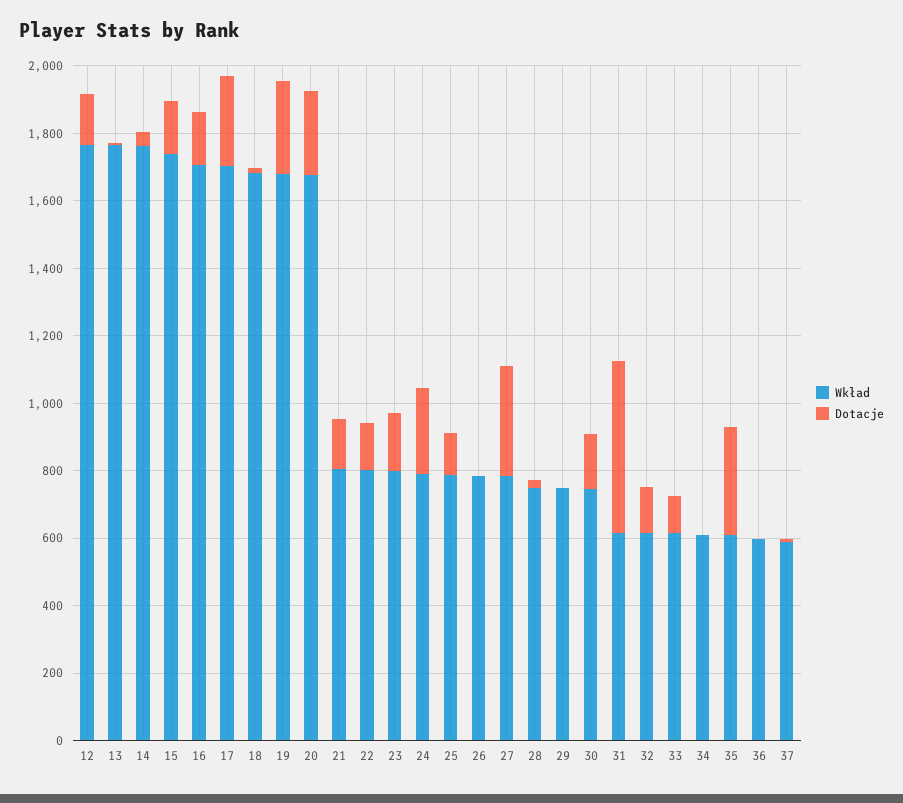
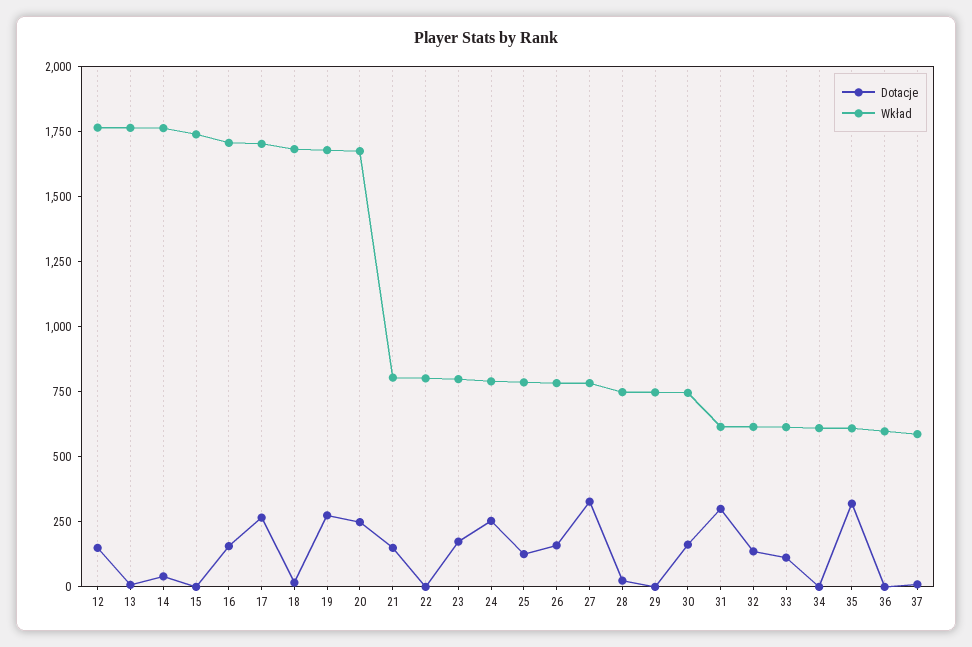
  {
    "Wkład": {
      "12": 1750,
      "13": 1750,
      "14": 1750,
      "15": 1750,
      "16": 1700,
      "17": 1700,
      "18": 1700,
      "19": 1700,
      "20": 1700,
      "21": 800,
      "22": 800,
      "23": 800,
      "24": 800,
      "25": 800,
      "26": 800,
      "27": 800,
      "28": 750,
      "29": 750,
      "30": 750,
      "31": 600,
      "32": 600,
      "33": 600,
      "34": 600,
      "35": 600,
      "36": 600,
      "37": 600
    },
    "Dotacje": {
      "12": 150,
      "13": 0,
      "14": 50,
-     "15": 150,
+     "15": 0,
      "16": 150,
      "17": 250,
      "18": 0,
      "19": 300,
      "20": 250,
      "21": 150,
-     "22": 150,
+     "22": 0,
      "23": 150,
      "24": 250,
      "25": 150,
-     "26": 0,
+     "26": 150,
      "27": 350,
      "28": 0,
      "29": 0,
      "30": 150,
-     "31": 500,
+     "31": 300,
      "32": 150,
      "33": 100,
      "34": 0,
      "35": 300,
      "36": 0,
      "37": 0
    }
  }

